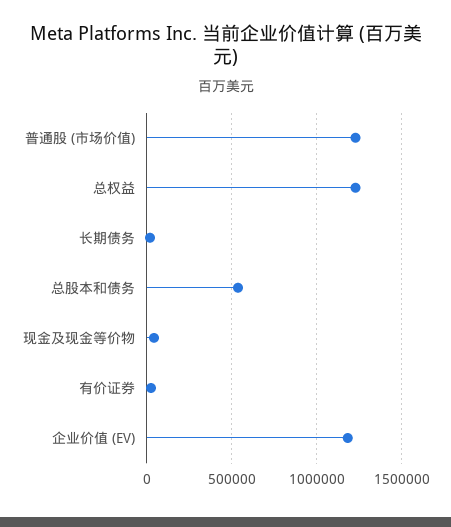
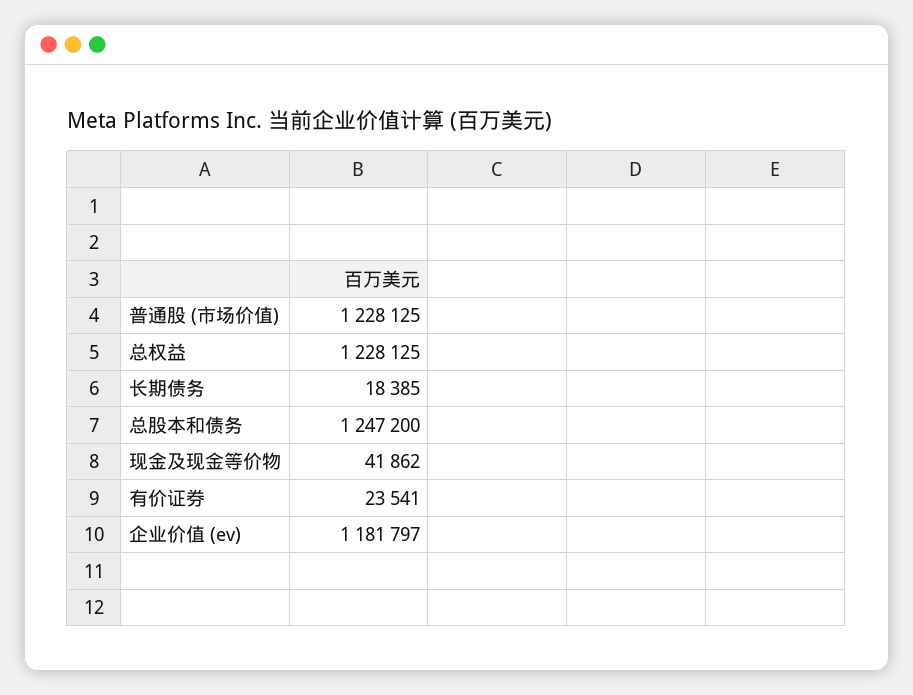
  {
    "普通股 (市场价值)": 1228125,
    "总权益": 1228125,
    "长期债务": 18385,
-   "总股本和债务": 550000,
+   "总股本和债务": 1247200,
    "现金及现金等价物": 41862,
    "有价证券": 23541,
    "企业价值 (EV)": 1181797
  }

